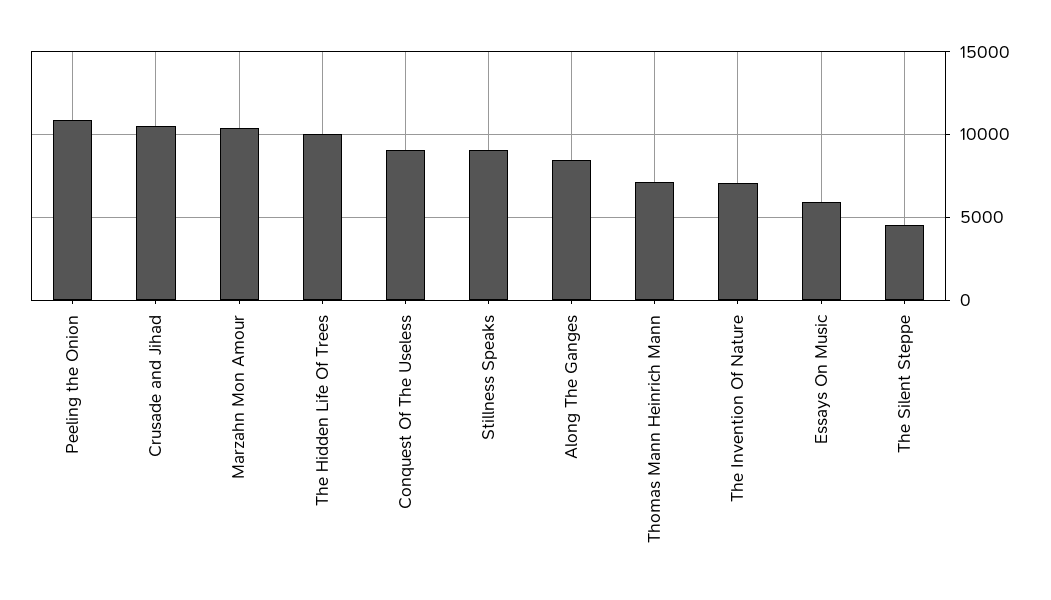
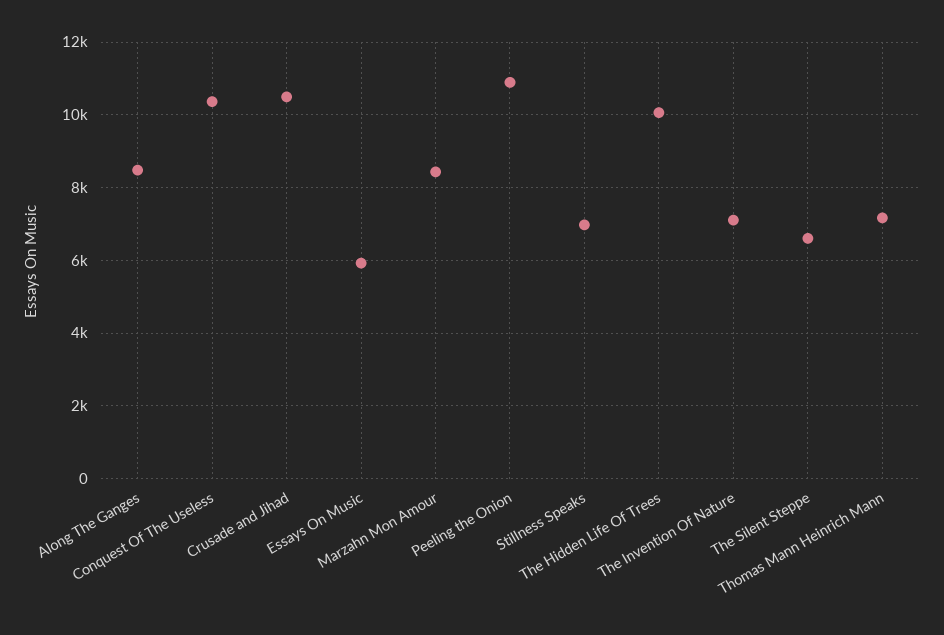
  {
    "Peeling the Onion": 10800,
    "Crusade and Jihad": 10400,
-   "Marzahn Mon Amour": 10500,
+   "Marzahn Mon Amour": 8400,
    "The Hidden Life Of Trees": 10000,
-   "Conquest Of The Useless": 9000,
+   "Conquest Of The Useless": 10400,
-   "Stillness Speaks": 9000,
+   "Stillness Speaks": 7000,
    "Along The Ganges": 8400,
    "Thomas Mann Heinrich Mann": 7200,
    "The Invention Of Nature": 7200,
    "Essays On Music": 6000,
-   "The Silent Steppe": 4500
+   "The Silent Steppe": 6600
  }

